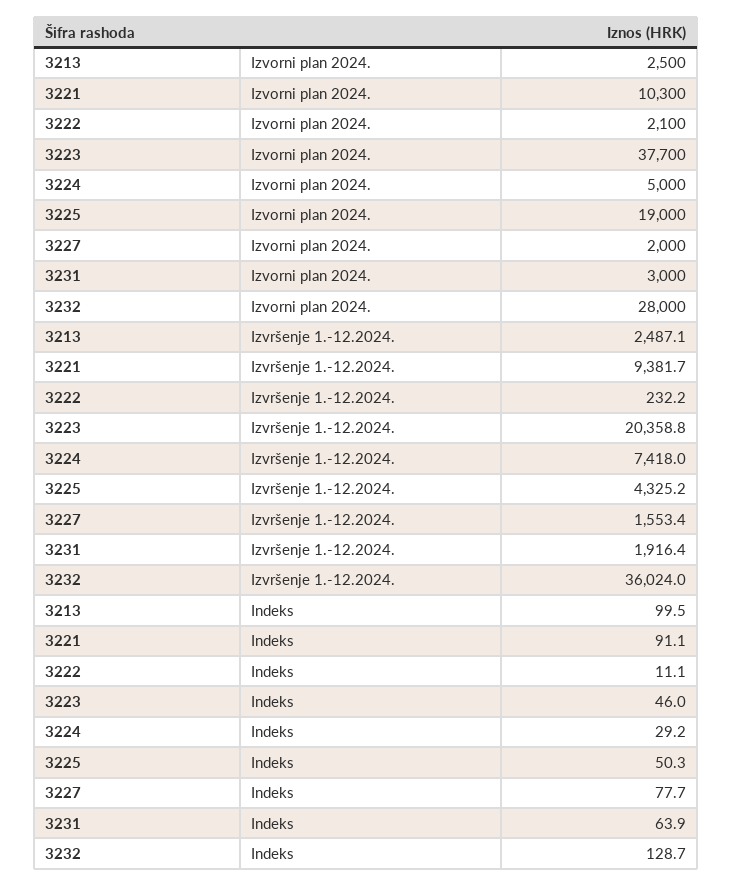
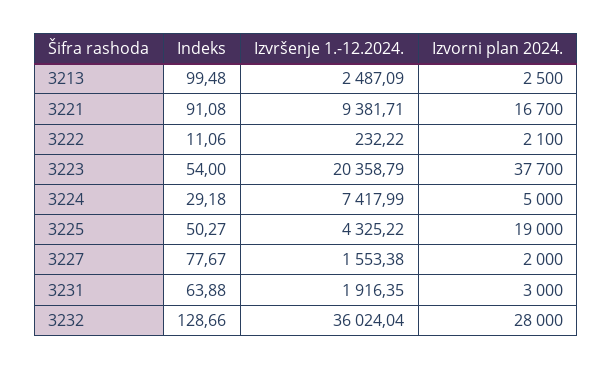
  {
    "3213": {
      "Izvorni plan 2024.": 2500,
      "Izvršenje 1.-12.2024.": 2487.09,
      "Indeks": 99.48
    },
    "3221": {
-     "Izvorni plan 2024.": 10300,
+     "Izvorni plan 2024.": 16700,
      "Izvršenje 1.-12.2024.": 9381.71,
      "Indeks": 91.08
    },
    "3222": {
      "Izvorni plan 2024.": 2100,
      "Izvršenje 1.-12.2024.": 232.22,
      "Indeks": 11.06
    },
    "3223": {
      "Izvorni plan 2024.": 37700,
      "Izvršenje 1.-12.2024.": 20358.79,
-     "Indeks": 46
+     "Indeks": 54
    },
    "3224": {
      "Izvorni plan 2024.": 5000,
      "Izvršenje 1.-12.2024.": 7417.99,
      "Indeks": 29.18
    },
    "3225": {
      "Izvorni plan 2024.": 19000,
      "Izvršenje 1.-12.2024.": 4325.22,
      "Indeks": 50.27
    },
    "3227": {
      "Izvorni plan 2024.": 2000,
      "Izvršenje 1.-12.2024.": 1553.38,
      "Indeks": 77.67
    },
    "3231": {
      "Izvorni plan 2024.": 3000,
      "Izvršenje 1.-12.2024.": 1916.35,
      "Indeks": 63.88
    },
    "3232": {
      "Izvorni plan 2024.": 28000,
      "Izvršenje 1.-12.2024.": 36024.04,
      "Indeks": 128.66
    }
  }

